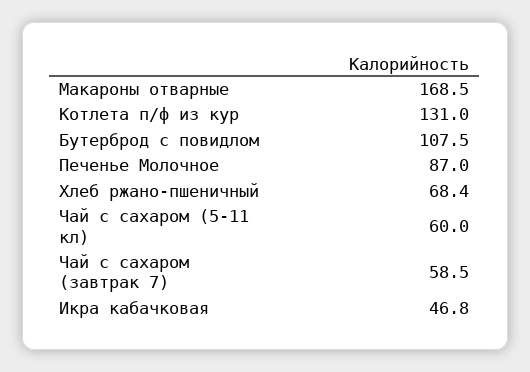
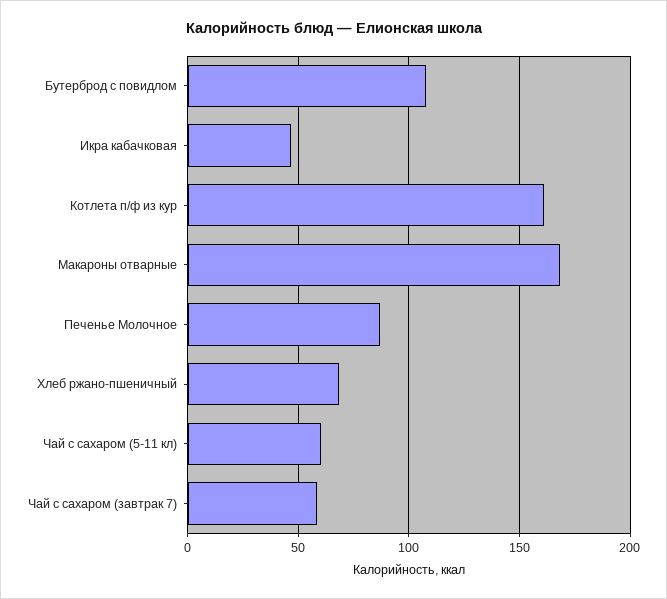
  {
    "Макароны отварные": 168.5,
-   "Котлета п/ф из кур": 131,
+   "Котлета п/ф из кур": 160,
    "Бутерброд с повидлом": 107.5,
    "Печенье Молочное": 87,
    "Хлеб ржано-пшеничный": 68.4,
    "Чай с сахаром (5-11 кл)": 60,
    "Чай с сахаром (завтрак 7)": 58.5,
    "Икра кабачковая": 46.8
  }

